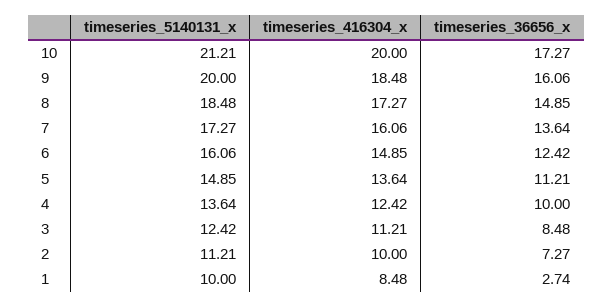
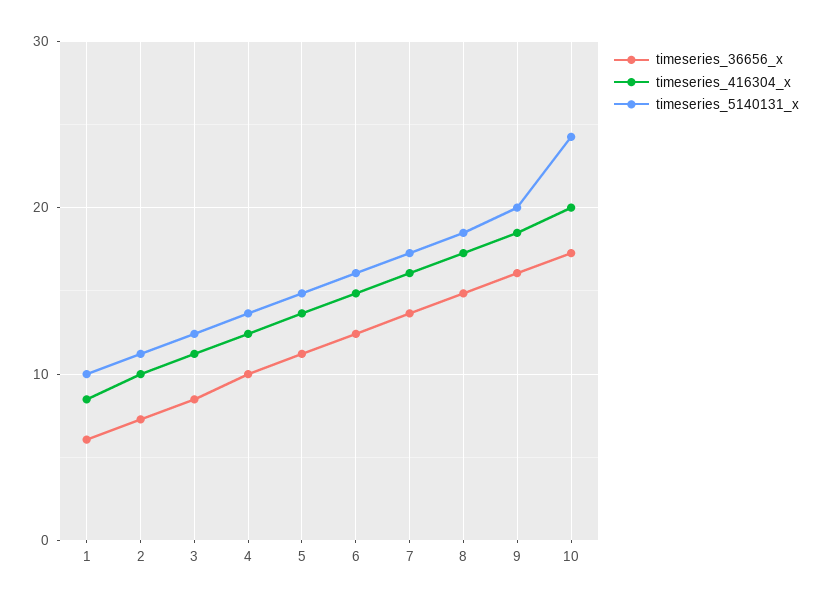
  {
    "timeseries_5140131_x": {
-     "10": 21.21,
+     "10": 24,
      "9": 20,
      "8": 18.48,
      "7": 17.27,
      "6": 16.06,
      "5": 14.85,
      "4": 13.64,
      "3": 12.42,
      "2": 11.21,
      "1": 10
    },
    "timeseries_416304_x": {
      "10": 20,
      "9": 18.48,
      "8": 17.27,
      "7": 16.06,
      "6": 14.85,
      "5": 13.64,
      "4": 12.42,
      "3": 11.21,
      "2": 10,
      "1": 8.48
    },
    "timeseries_36656_x": {
      "10": 17.27,
      "9": 16.06,
      "8": 14.85,
      "7": 13.64,
      "6": 12.42,
      "5": 11.21,
      "4": 10,
      "3": 8.48,
      "2": 7.27,
-     "1": 2.74
+     "1": 6
    }
  }

